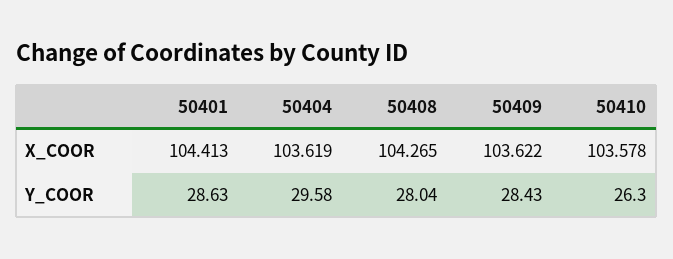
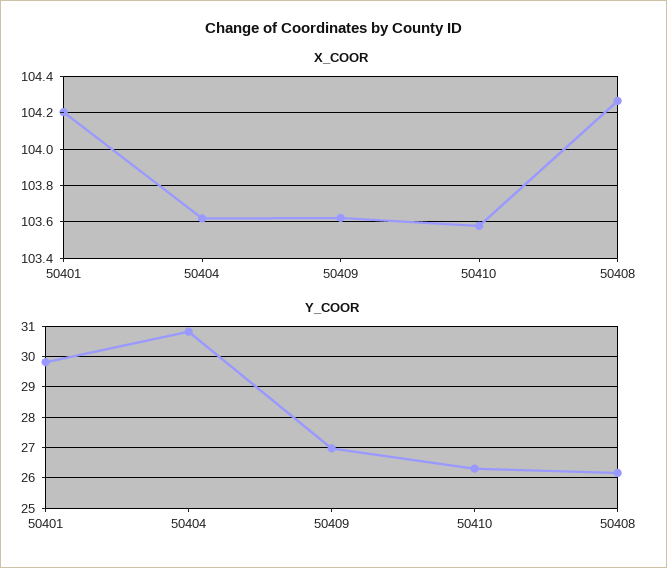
  {
    "X_COOR": {
-     "50401": 104.413,
+     "50401": 104.2,
      "50404": 103.619,
      "50408": 104.265,
      "50409": 103.622,
      "50410": 103.578
    },
    "Y_COOR": {
-     "50401": 28.63,
+     "50401": 29.8,
-     "50404": 29.58,
+     "50404": 30.8,
-     "50408": 28.04,
+     "50408": 26.2,
-     "50409": 28.43,
+     "50409": 27,
      "50410": 26.3
    }
  }

